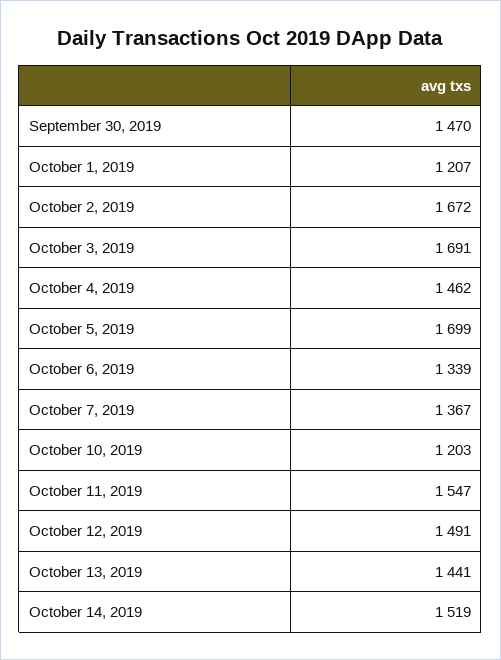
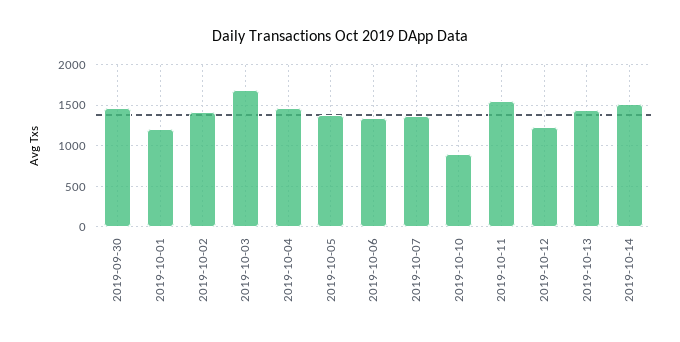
  {
    "September 30, 2019": 1470,
    "October 1, 2019": 1207,
-   "October 2, 2019": 1672,
+   "October 2, 2019": 1400,
    "October 3, 2019": 1691,
    "October 4, 2019": 1462,
-   "October 5, 2019": 1699,
+   "October 5, 2019": 1400,
    "October 6, 2019": 1339,
    "October 7, 2019": 1367,
-   "October 10, 2019": 1203,
+   "October 10, 2019": 900,
    "October 11, 2019": 1547,
-   "October 12, 2019": 1491,
+   "October 12, 2019": 1200,
    "October 13, 2019": 1441,
    "October 14, 2019": 1519
  }

